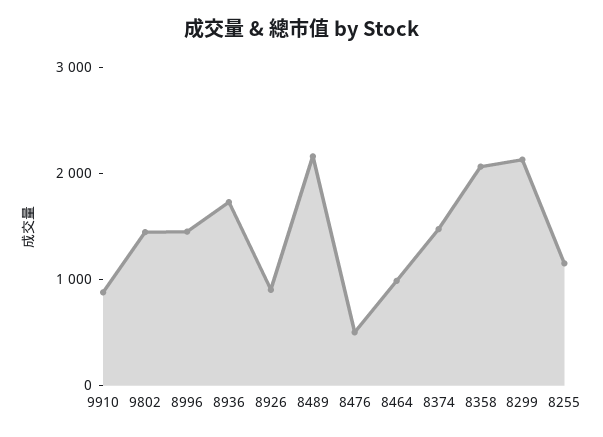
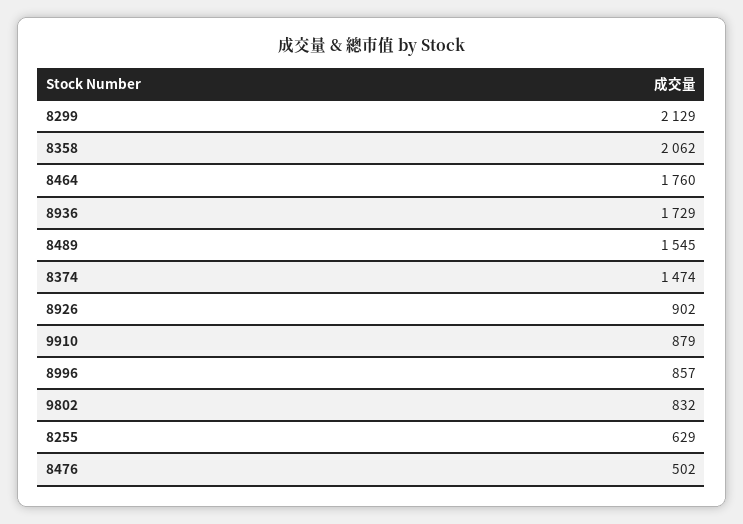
  {
    "9910": 879,
-   "9802": 1400,
+   "9802": 832,
-   "8996": 1400,
+   "8996": 857,
    "8936": 1729,
    "8926": 902,
-   "8489": 2200,
+   "8489": 1545,
    "8476": 502,
-   "8464": 1000,
+   "8464": 1760,
    "8374": 1474,
    "8358": 2062,
    "8299": 2129,
-   "8255": 1200
+   "8255": 629
  }

